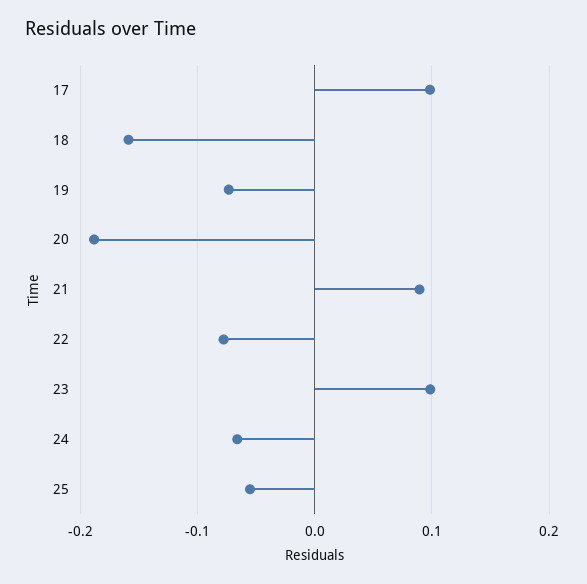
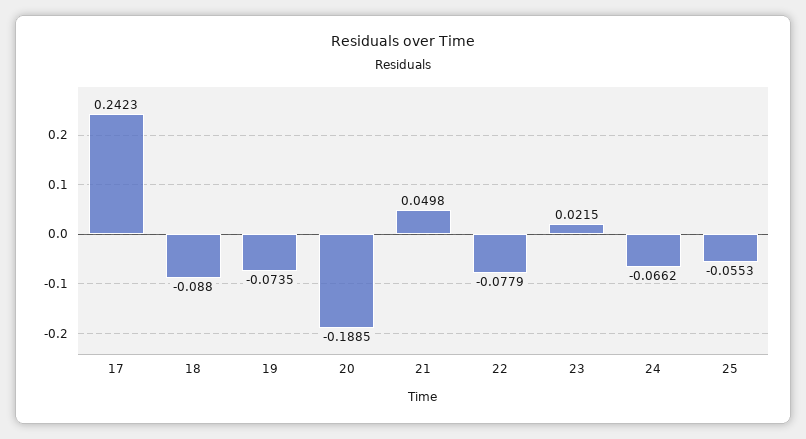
  {
-   "17": 0.1,
+   "17": 0.2423,
-   "18": -0.16,
+   "18": -0.088,
    "19": -0.0735,
    "20": -0.1885,
-   "21": 0.09,
+   "21": 0.0498,
    "22": -0.0779,
-   "23": 0.1,
+   "23": 0.0215,
    "24": -0.0662,
    "25": -0.0553
  }

